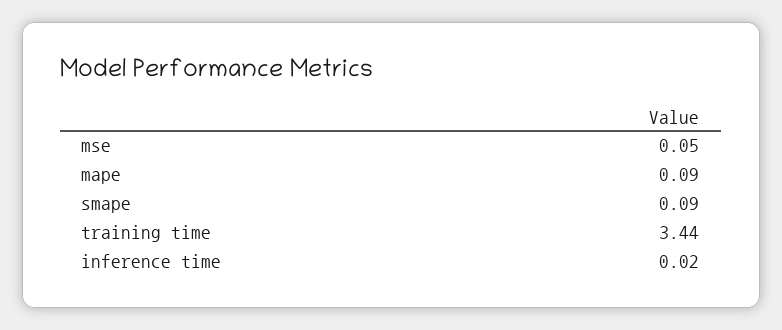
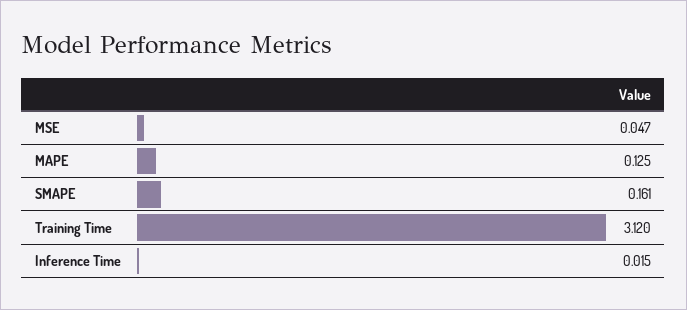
  {
    "mse": 0.047,
-   "mape": 0.09,
+   "mape": 0.125,
-   "smape": 0.09,
+   "smape": 0.161,
-   "training time": 3.44,
+   "training time": 3.12,
    "inference time": 0.015
  }

